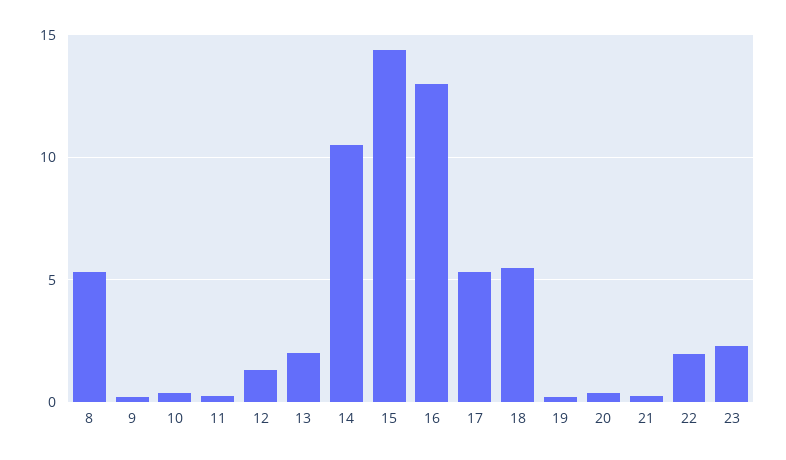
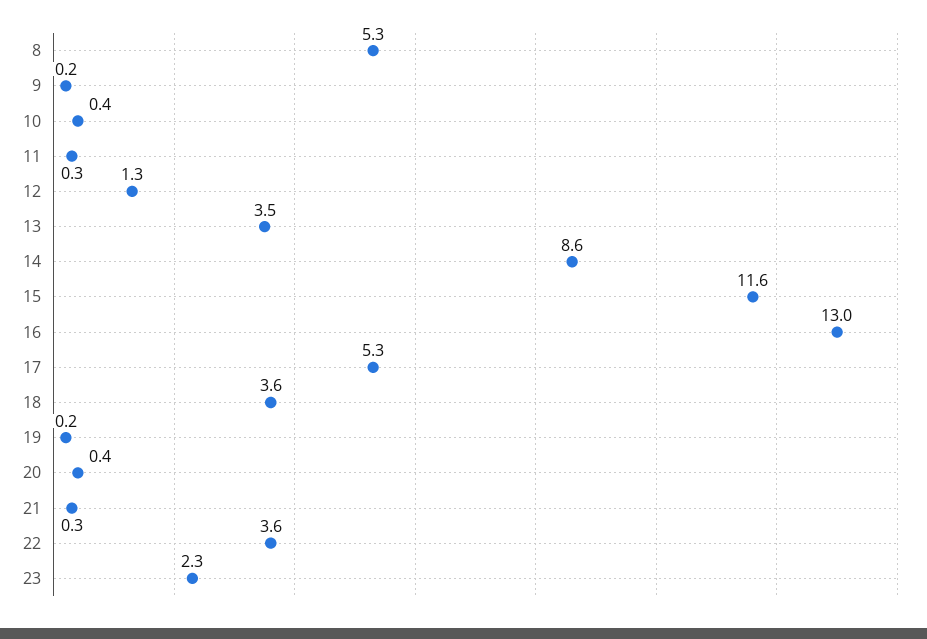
  {
    "8": 5.3,
    "9": 0.2,
    "10": 0.4,
    "11": 0.3,
    "12": 1.3,
-   "13": 2,
+   "13": 3.5,
-   "14": 10.5,
+   "14": 8.6,
-   "15": 14.5,
+   "15": 11.6,
    "16": 13,
    "17": 5.3,
-   "18": 5.5,
+   "18": 3.6,
    "19": 0.2,
    "20": 0.4,
    "21": 0.3,
-   "22": 2,
+   "22": 3.6,
    "23": 2.3
  }

